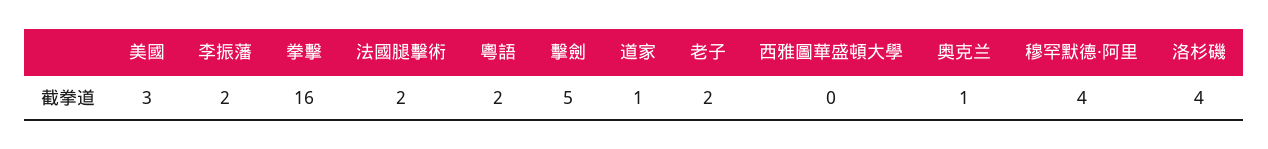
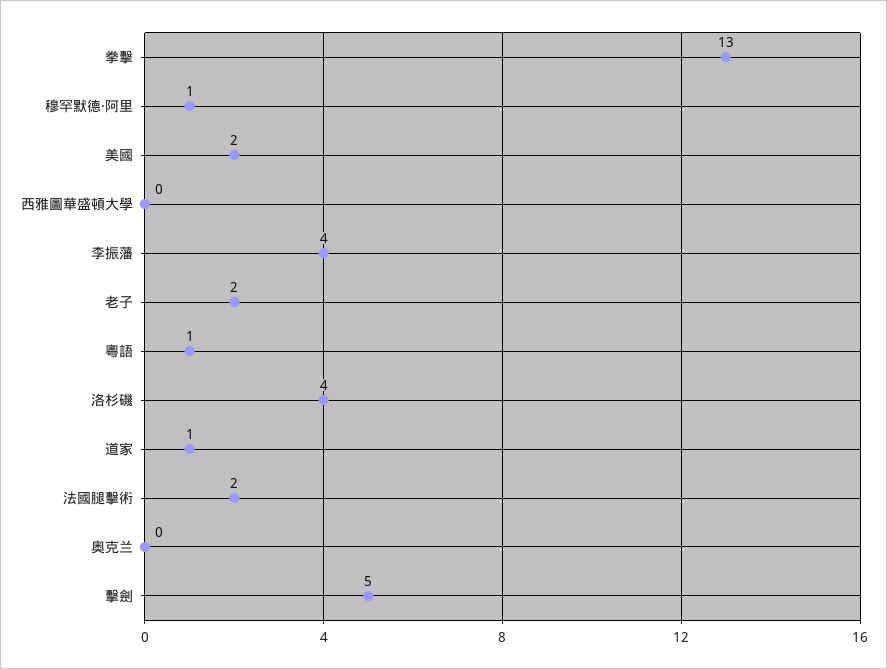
  {
-   "美國": 3,
+   "美國": 2,
-   "李振藩": 2,
+   "李振藩": 4,
-   "拳擊": 16,
+   "拳擊": 13,
    "法國腿擊術": 2,
-   "粵語": 2,
+   "粵語": 1,
    "擊劍": 5,
    "道家": 1,
    "老子": 2,
    "西雅圖華盛頓大學": 0,
-   "奥克兰": 1,
+   "奥克兰": 0,
-   "穆罕默德·阿里": 4,
+   "穆罕默德·阿里": 1,
    "洛杉磯": 4
  }

